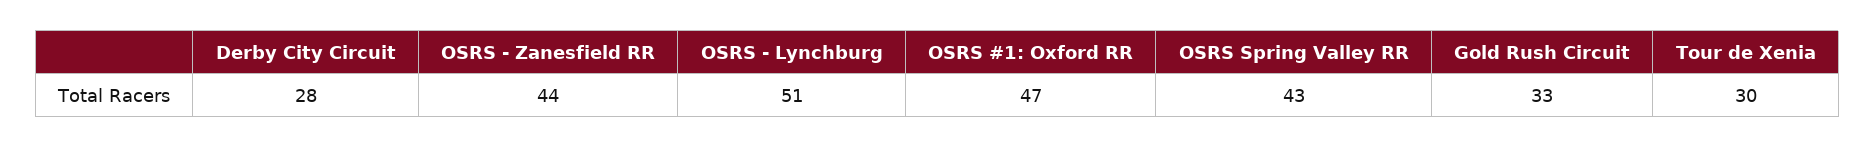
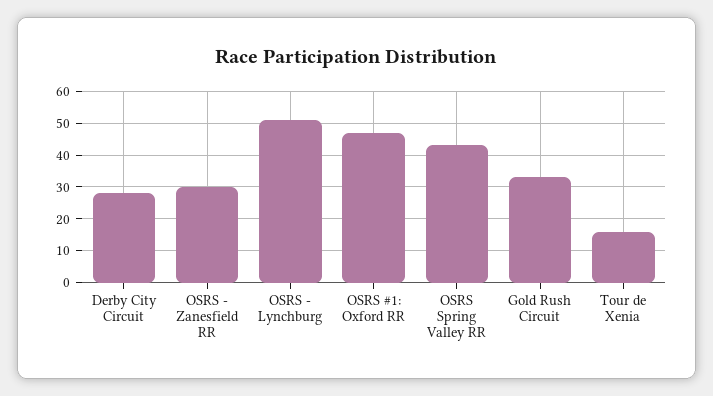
  {
    "Derby City Circuit": 28,
-   "OSRS - Zanesfield RR": 44,
+   "OSRS - Zanesfield RR": 30,
    "OSRS - Lynchburg": 51,
    "OSRS #1: Oxford RR": 47,
    "OSRS Spring Valley RR": 43,
    "Gold Rush Circuit": 33,
-   "Tour de Xenia": 30
+   "Tour de Xenia": 15
  }

